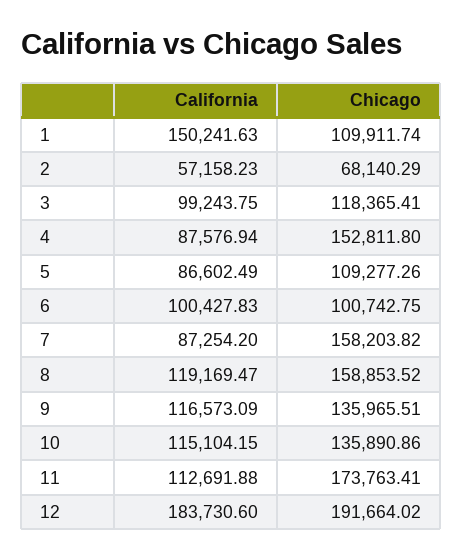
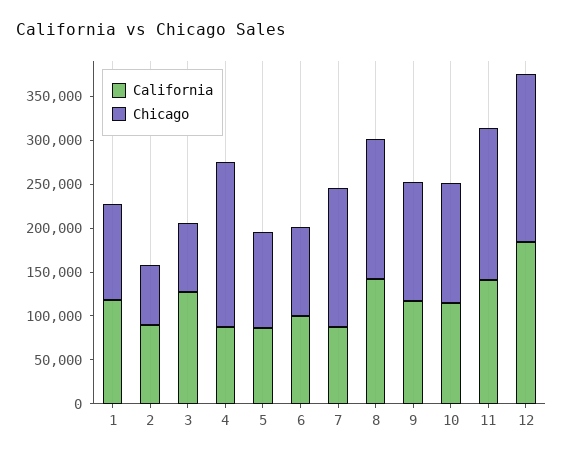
  {
    "California": {
-     "1": 150241.63,
+     "1": 120000,
-     "2": 57158.23,
+     "2": 90000,
-     "3": 99243.75,
+     "3": 130000,
      "4": 87576.94,
      "5": 86602.49,
      "6": 100427.83,
      "7": 87254.2,
-     "8": 119169.47,
+     "8": 140000,
      "9": 116573.09,
      "10": 115104.15,
-     "11": 112691.88,
+     "11": 140000,
      "12": 183730.6
    },
    "Chicago": {
      "1": 109911.74,
      "2": 68140.29,
-     "3": 118365.41,
+     "3": 80000,
-     "4": 152811.8,
+     "4": 190000,
      "5": 109277.26,
      "6": 100742.75,
      "7": 158203.82,
      "8": 158853.52,
      "9": 135965.51,
      "10": 135890.86,
      "11": 173763.41,
      "12": 191664.02
    }
  }

